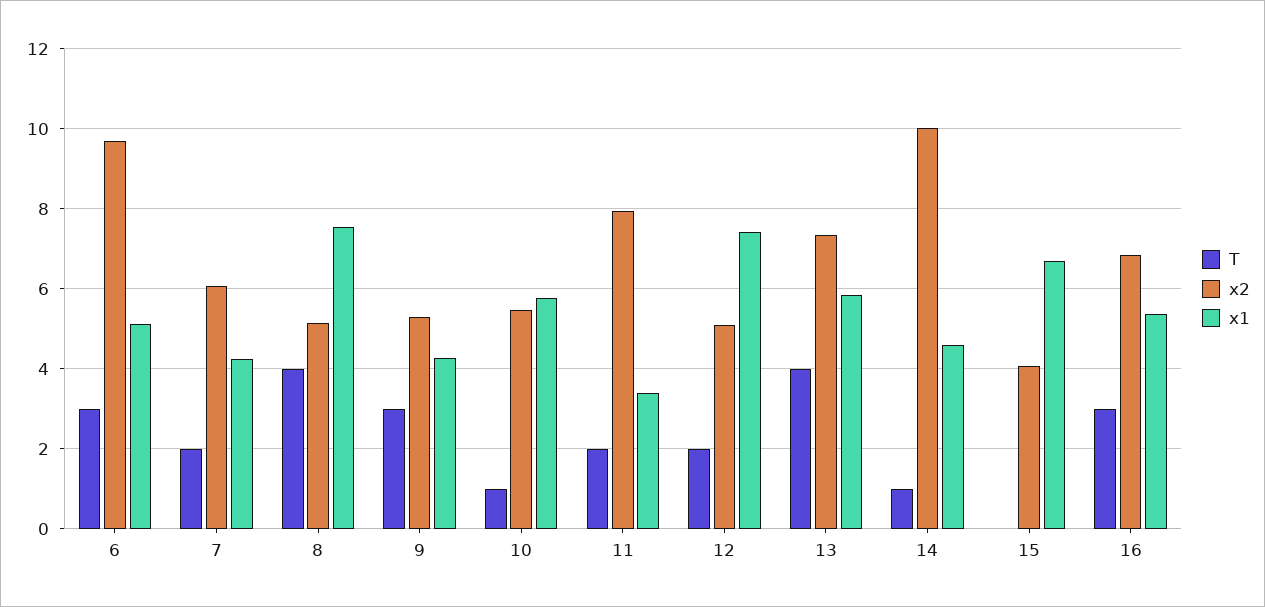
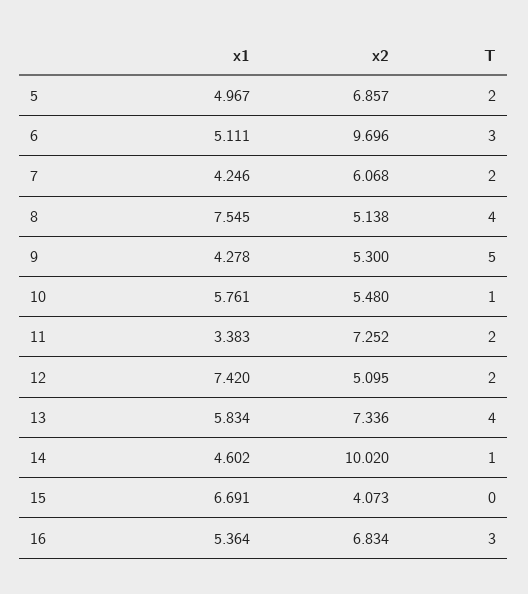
  {
    "T": {
      "6": 3,
      "7": 2,
      "8": 4,
-     "9": 3,
+     "9": 5,
      "10": 1,
      "11": 2,
      "12": 2,
      "13": 4,
      "14": 1,
      "15": 0,
-     "16": 3
+     "16": 3,
+     "5": 2
    },
    "x2": {
      "6": 9.696,
      "7": 6.068,
      "8": 5.138,
      "9": 5.3,
      "10": 5.48,
-     "11": 8,
+     "11": 7.252,
      "12": 5.095,
      "13": 7.336,
      "14": 10.02,
      "15": 4.073,
-     "16": 6.834
+     "16": 6.834,
+     "5": 6.857
    },
    "x1": {
      "6": 5.111,
      "7": 4.246,
      "8": 7.545,
      "9": 4.278,
      "10": 5.761,
      "11": 3.383,
      "12": 7.42,
      "13": 5.834,
      "14": 4.602,
      "15": 6.691,
-     "16": 5.364
+     "16": 5.364,
+     "5": 4.967
    }
  }

